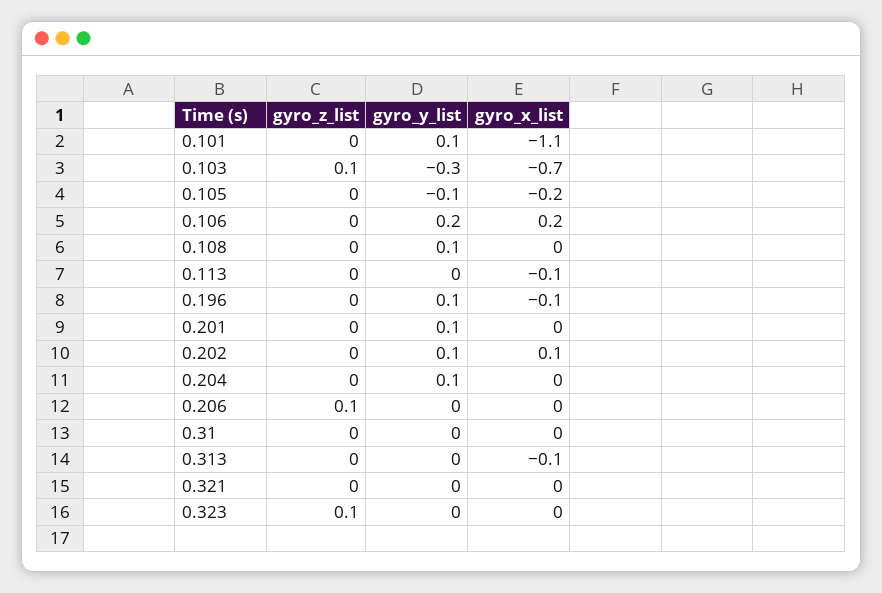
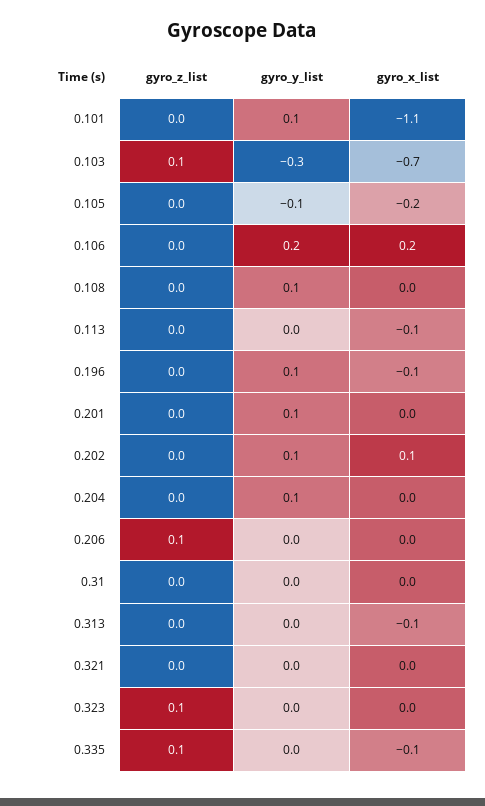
  {
    "gyro_z_list": {
      "0.101": 0,
      "0.103": 0.1,
      "0.105": 0,
      "0.106": 0,
      "0.108": 0,
      "0.113": 0,
      "0.196": 0,
      "0.201": 0,
      "0.202": 0,
      "0.204": 0,
      "0.206": 0.1,
      "0.31": 0,
      "0.313": 0,
      "0.321": 0,
-     "0.323": 0.1
+     "0.323": 0.1,
+     "0.335": 0.1
    },
    "gyro_y_list": {
      "0.101": 0.1,
      "0.103": -0.3,
      "0.105": -0.1,
      "0.106": 0.2,
      "0.108": 0.1,
      "0.113": 0,
      "0.196": 0.1,
      "0.201": 0.1,
      "0.202": 0.1,
      "0.204": 0.1,
      "0.206": 0,
      "0.31": 0,
      "0.313": 0,
      "0.321": 0,
-     "0.323": 0
+     "0.323": 0,
+     "0.335": 0
    },
    "gyro_x_list": {
      "0.101": -1.1,
      "0.103": -0.7,
      "0.105": -0.2,
      "0.106": 0.2,
      "0.108": 0,
      "0.113": -0.1,
      "0.196": -0.1,
      "0.201": 0,
      "0.202": 0.1,
      "0.204": 0,
      "0.206": 0,
      "0.31": 0,
      "0.313": -0.1,
      "0.321": 0,
-     "0.323": 0
+     "0.323": 0,
+     "0.335": -0.1
    }
  }

